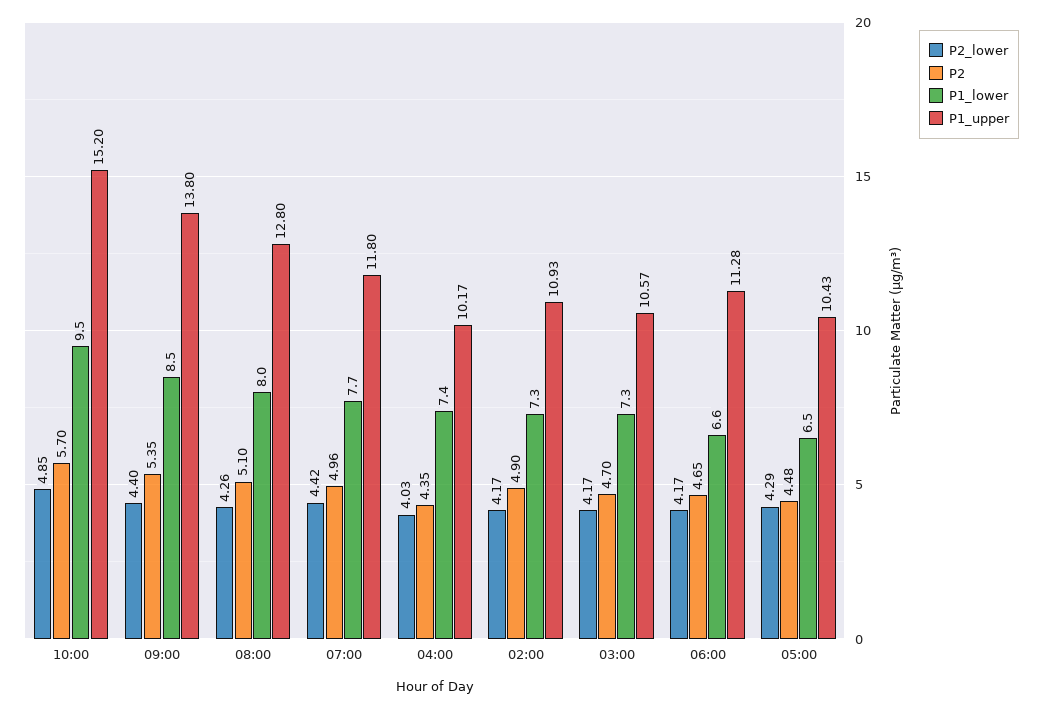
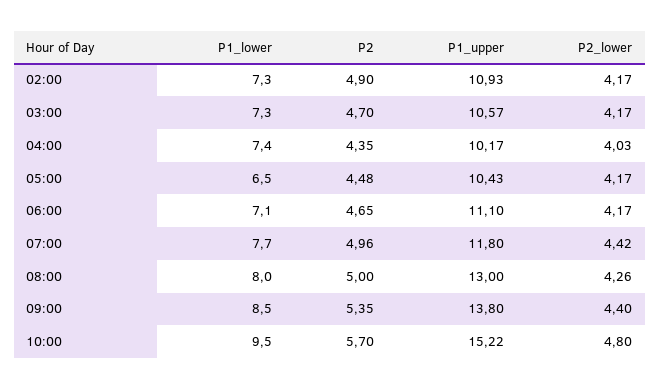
  {
    "P2_lower": {
-     "10:00": 4.85,
+     "10:00": 4.8,
      "09:00": 4.4,
      "08:00": 4.26,
      "07:00": 4.42,
      "04:00": 4.03,
      "02:00": 4.17,
      "03:00": 4.17,
      "06:00": 4.17,
-     "05:00": 4.29
+     "05:00": 4.17
    },
    "P2": {
      "10:00": 5.7,
      "09:00": 5.35,
-     "08:00": 5.1,
+     "08:00": 5,
      "07:00": 4.96,
      "04:00": 4.35,
      "02:00": 4.9,
      "03:00": 4.7,
      "06:00": 4.65,
      "05:00": 4.48
    },
    "P1_lower": {
      "10:00": 9.5,
      "09:00": 8.5,
      "08:00": 8,
      "07:00": 7.7,
      "04:00": 7.4,
      "02:00": 7.3,
      "03:00": 7.3,
-     "06:00": 6.6,
+     "06:00": 7.1,
      "05:00": 6.5
    },
    "P1_upper": {
-     "10:00": 15.2,
+     "10:00": 15.22,
      "09:00": 13.8,
-     "08:00": 12.8,
+     "08:00": 13,
      "07:00": 11.8,
      "04:00": 10.17,
      "02:00": 10.93,
      "03:00": 10.57,
-     "06:00": 11.28,
+     "06:00": 11.1,
      "05:00": 10.43
    }
  }

